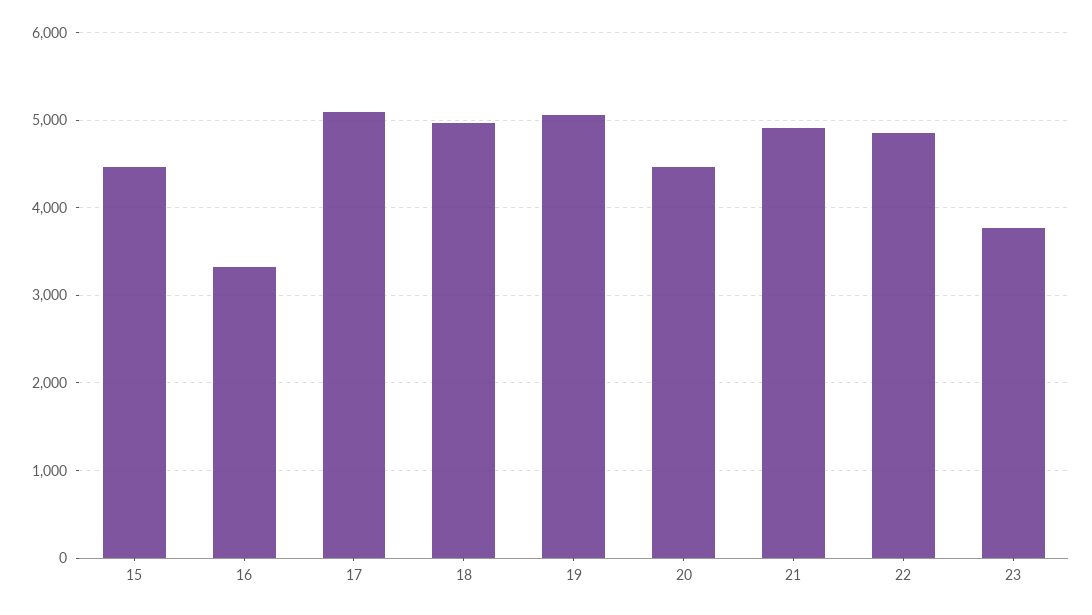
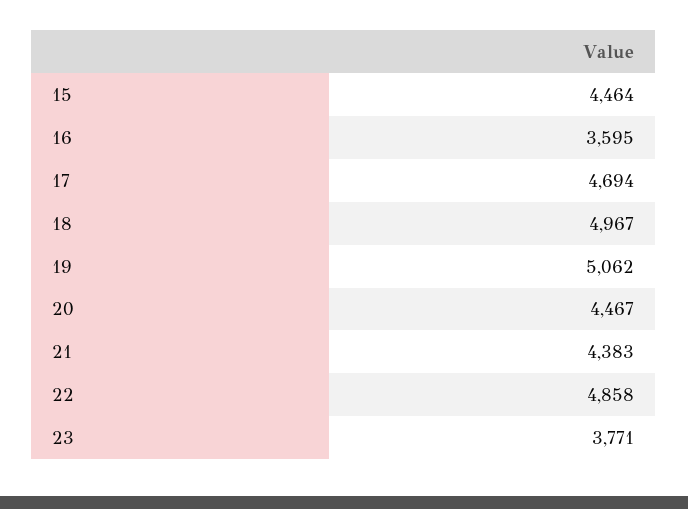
  {
    "15": 4464,
-   "16": 3300,
+   "16": 3595,
-   "17": 5100,
+   "17": 4694,
    "18": 4967,
    "19": 5062,
    "20": 4467,
-   "21": 4900,
+   "21": 4383,
    "22": 4858,
    "23": 3771
  }

